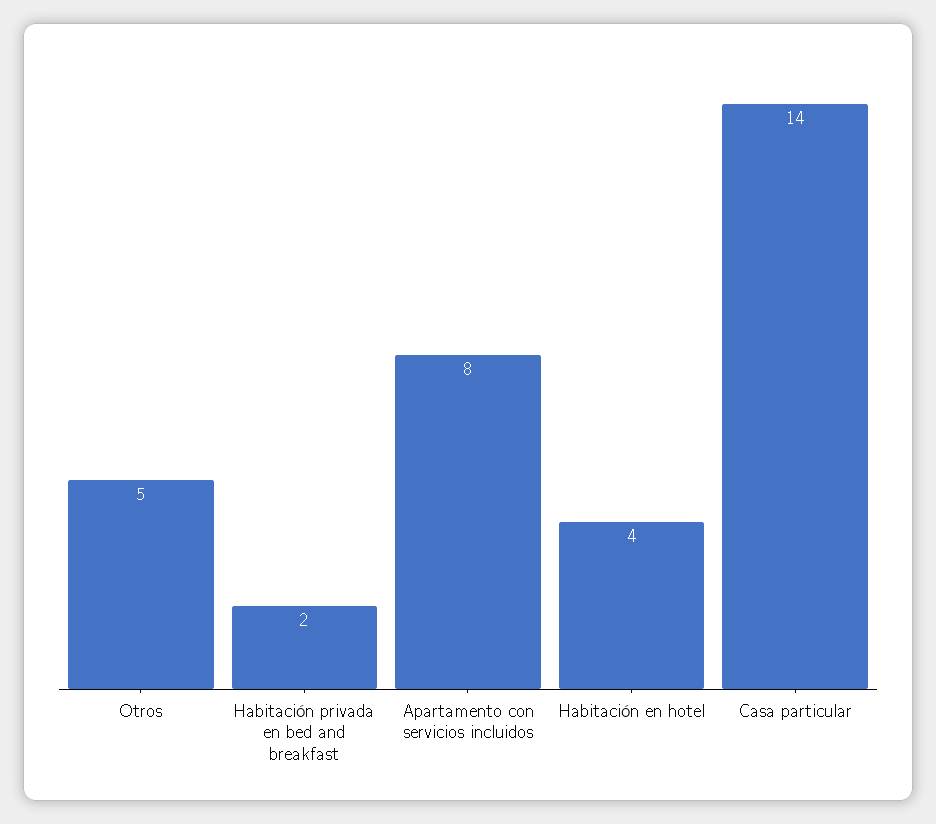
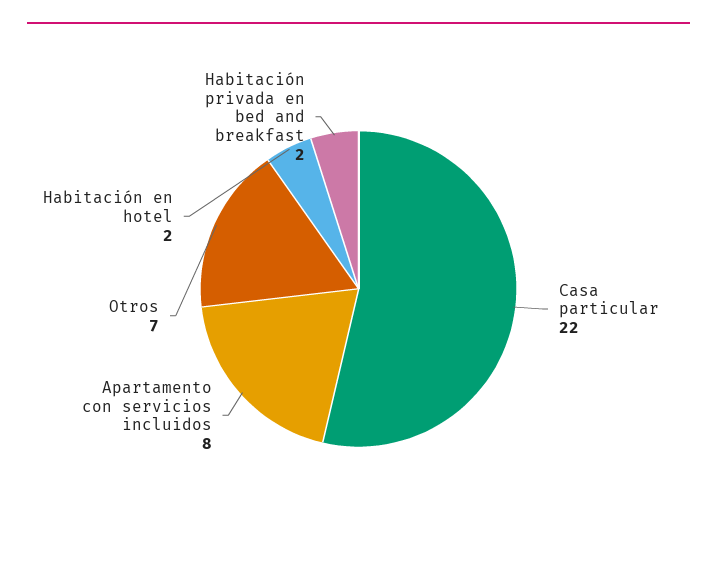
  {
-   "Otros": 5,
+   "Otros": 7,
    "Habitación privada en bed and breakfast": 2,
    "Apartamento con servicios incluidos": 8,
-   "Habitación en hotel": 4,
+   "Habitación en hotel": 2,
-   "Casa particular": 14
+   "Casa particular": 22
  }

